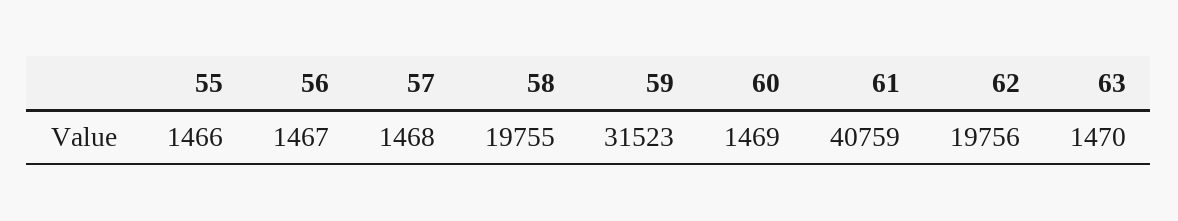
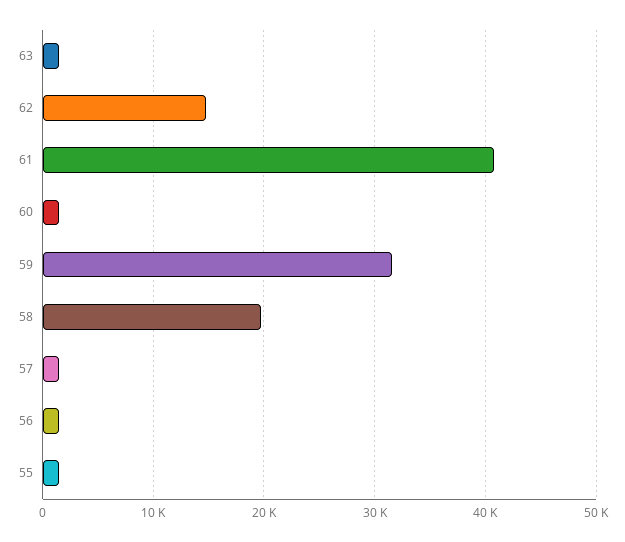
  {
    "55": 1466,
    "56": 1467,
    "57": 1468,
    "58": 19755,
    "59": 31523,
    "60": 1469,
    "61": 40759,
-   "62": 19756,
+   "62": 15000,
    "63": 1470
  }

